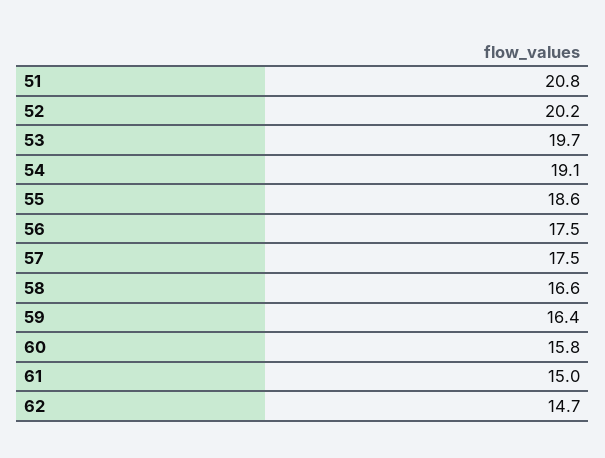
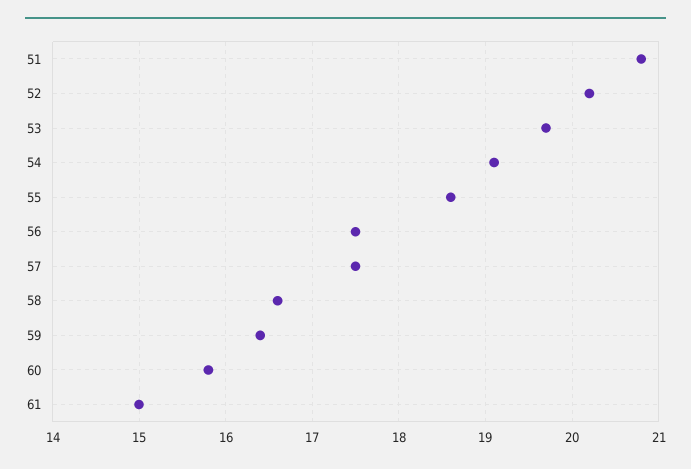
  {
    "51": 20.8,
    "52": 20.2,
    "53": 19.7,
    "54": 19.1,
    "55": 18.6,
    "56": 17.5,
    "57": 17.5,
    "58": 16.6,
    "59": 16.4,
    "60": 15.8,
-   "61": 15,
+   "61": 15
-   "62": 14.7
  }

